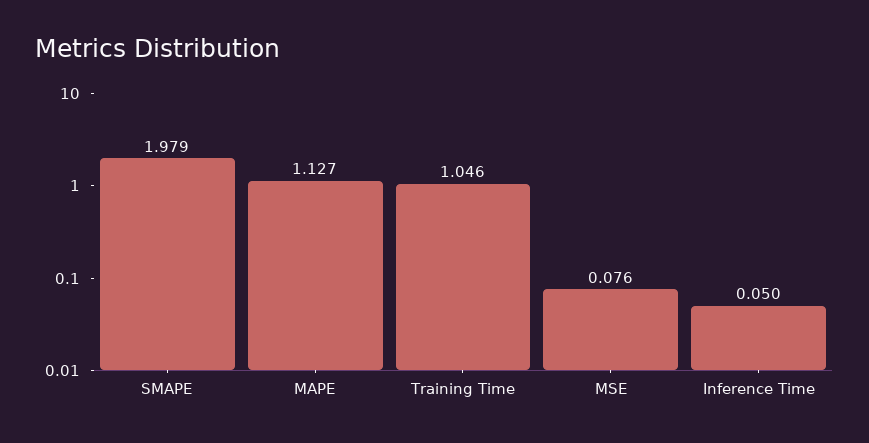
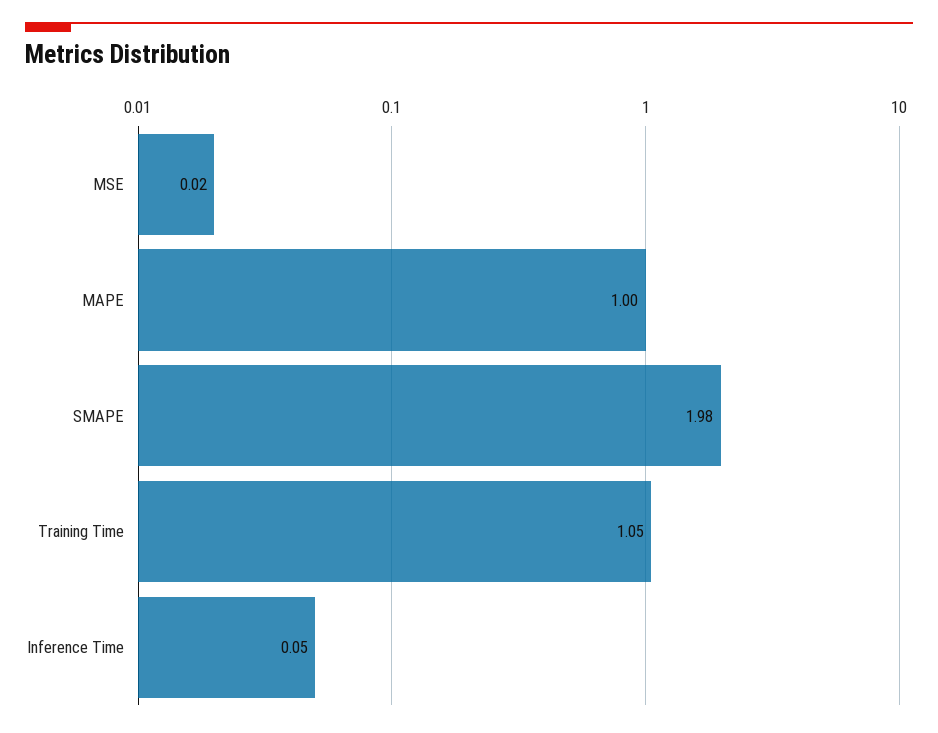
  {
    "SMAPE": 1.979,
-   "MAPE": 1.127,
+   "MAPE": 1,
    "Training Time": 1.046,
-   "MSE": 0.076,
+   "MSE": 0.02,
    "Inference Time": 0.05
  }

